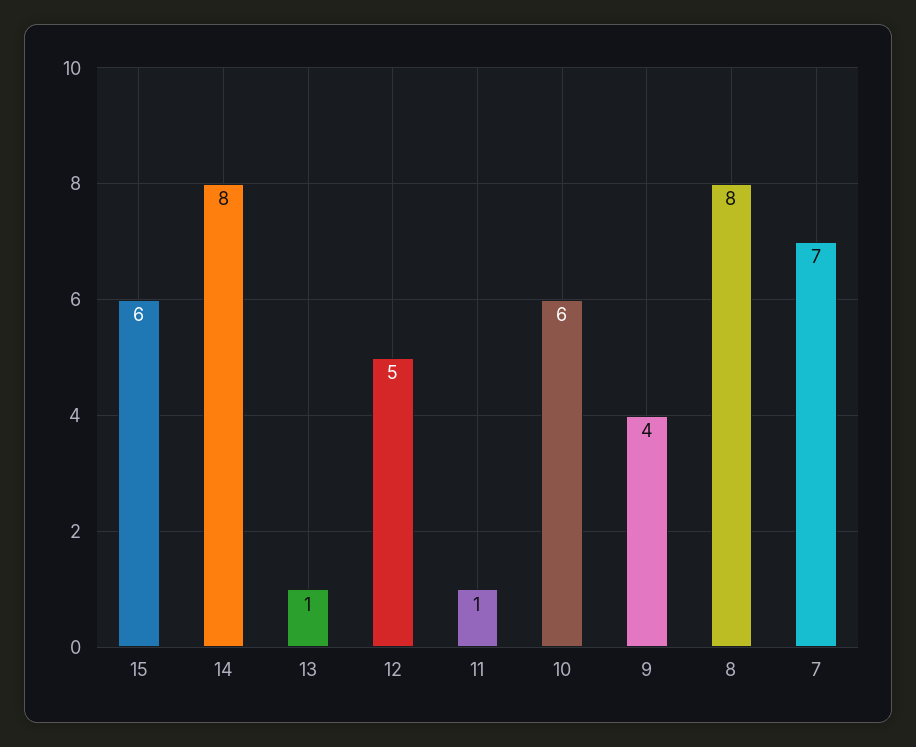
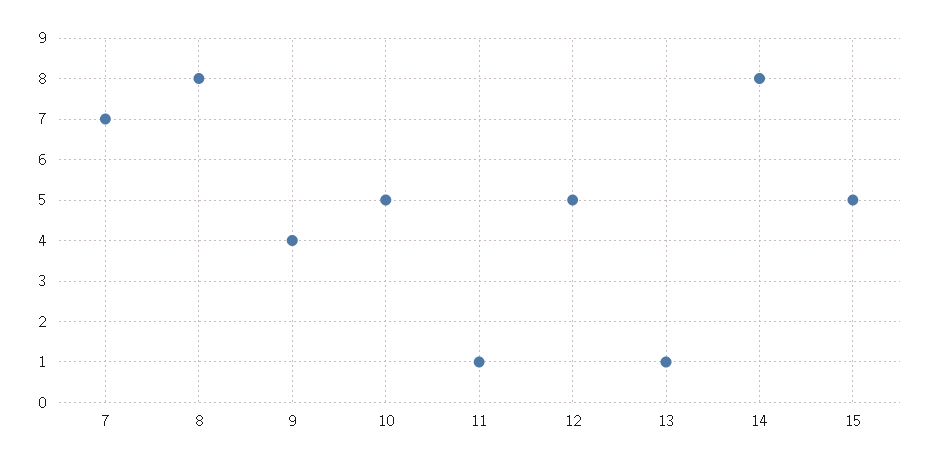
  {
-   "15": 6,
+   "15": 5,
    "14": 8,
    "13": 1,
    "12": 5,
    "11": 1,
-   "10": 6,
+   "10": 5,
    "9": 4,
    "8": 8,
    "7": 7
  }

